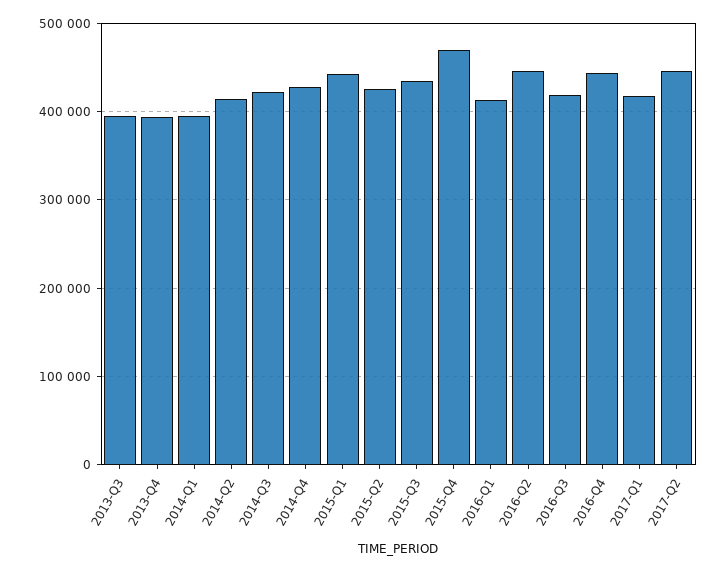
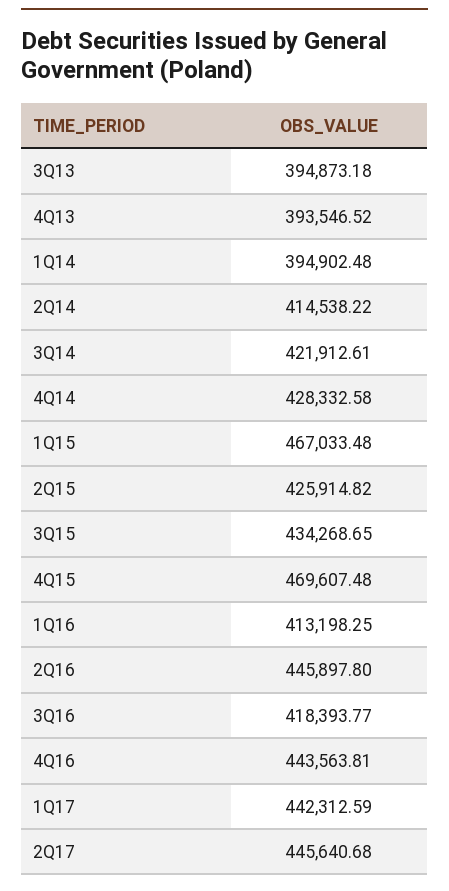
  {
    "2013-Q3": 394873.18,
    "2013-Q4": 393546.52,
    "2014-Q1": 394902.48,
    "2014-Q2": 414538.22,
    "2014-Q3": 421912.61,
    "2014-Q4": 428332.58,
-   "2015-Q1": 440000,
+   "2015-Q1": 467033.48,
    "2015-Q2": 425914.82,
    "2015-Q3": 434268.65,
    "2015-Q4": 469607.48,
    "2016-Q1": 413198.25,
    "2016-Q2": 445897.8,
    "2016-Q3": 418393.77,
    "2016-Q4": 443563.81,
-   "2017-Q1": 420000,
+   "2017-Q1": 442312.59,
    "2017-Q2": 445640.68
  }

